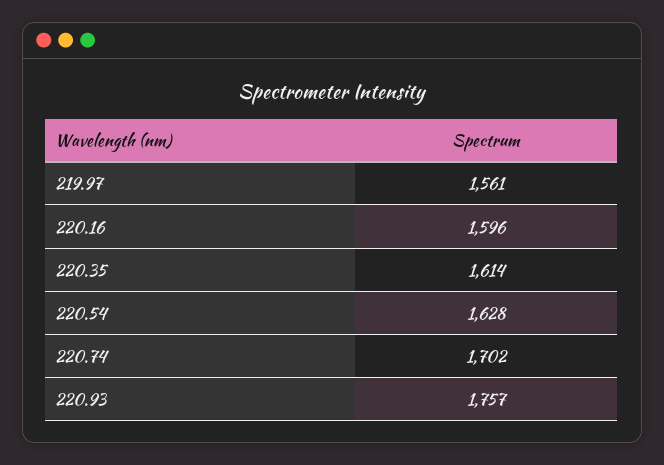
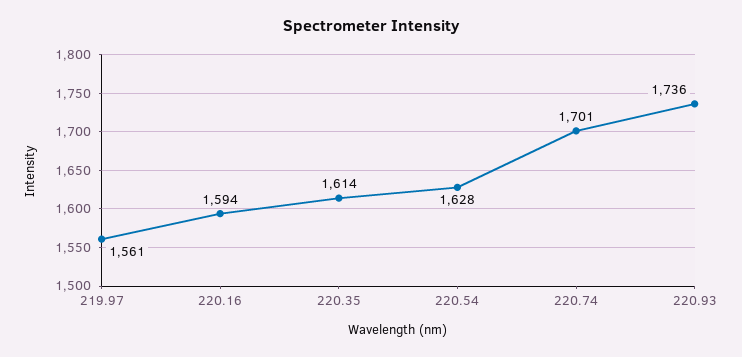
  {
    "219.97": 1561,
-   "220.16": 1596,
+   "220.16": 1594,
    "220.35": 1614,
    "220.54": 1628,
-   "220.74": 1702,
+   "220.74": 1701,
-   "220.93": 1757
+   "220.93": 1736
  }

